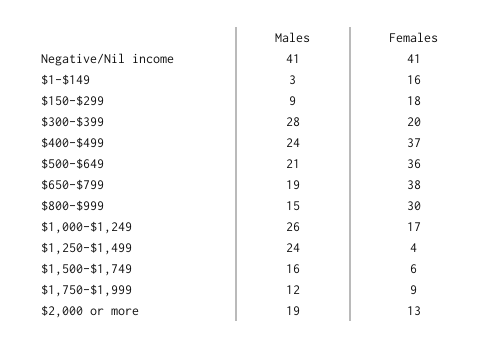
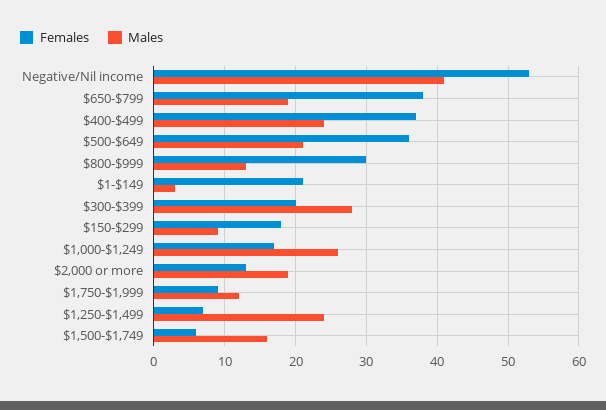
  {
    "Males": {
      "Negative/Nil income": 41,
      "$1-$149": 3,
      "$150-$299": 9,
      "$300-$399": 28,
      "$400-$499": 24,
      "$500-$649": 21,
      "$650-$799": 19,
-     "$800-$999": 15,
+     "$800-$999": 13,
      "$1,000-$1,249": 26,
      "$1,250-$1,499": 24,
      "$1,500-$1,749": 16,
      "$1,750-$1,999": 12,
      "$2,000 or more": 19
    },
    "Females": {
-     "Negative/Nil income": 41,
+     "Negative/Nil income": 53,
-     "$1-$149": 16,
+     "$1-$149": 21,
      "$150-$299": 18,
      "$300-$399": 20,
      "$400-$499": 37,
      "$500-$649": 36,
      "$650-$799": 38,
      "$800-$999": 30,
      "$1,000-$1,249": 17,
-     "$1,250-$1,499": 4,
+     "$1,250-$1,499": 7,
      "$1,500-$1,749": 6,
      "$1,750-$1,999": 9,
      "$2,000 or more": 13
    }
  }

